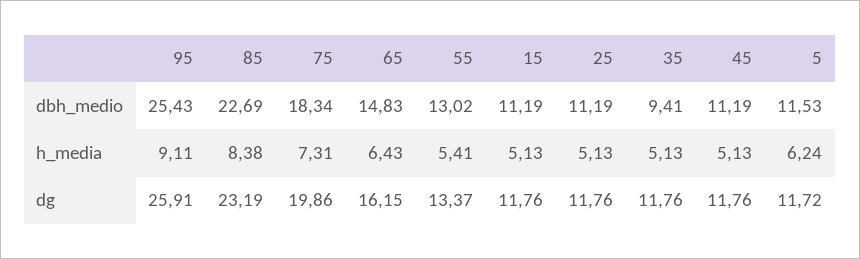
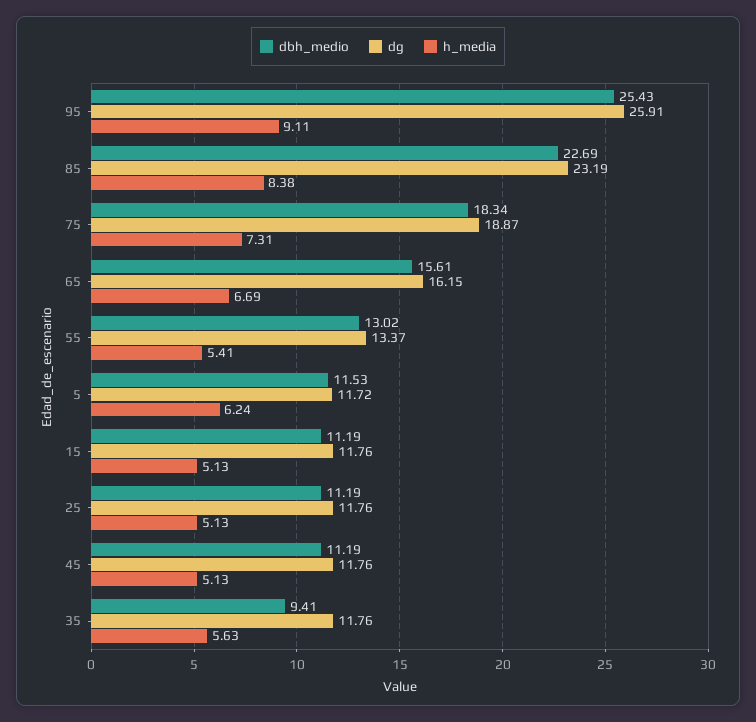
  {
    "dbh_medio": {
      "95": 25.43,
      "85": 22.69,
      "75": 18.34,
-     "65": 14.83,
+     "65": 15.61,
      "55": 13.02,
      "15": 11.19,
      "25": 11.19,
      "35": 9.41,
      "45": 11.19,
      "5": 11.53
    },
    "h_media": {
      "95": 9.11,
      "85": 8.38,
      "75": 7.31,
-     "65": 6.43,
+     "65": 6.69,
      "55": 5.41,
      "15": 5.13,
      "25": 5.13,
-     "35": 5.13,
+     "35": 5.63,
      "45": 5.13,
      "5": 6.24
    },
    "dg": {
      "95": 25.91,
      "85": 23.19,
-     "75": 19.86,
+     "75": 18.87,
      "65": 16.15,
      "55": 13.37,
      "15": 11.76,
      "25": 11.76,
      "35": 11.76,
      "45": 11.76,
      "5": 11.72
    }
  }

